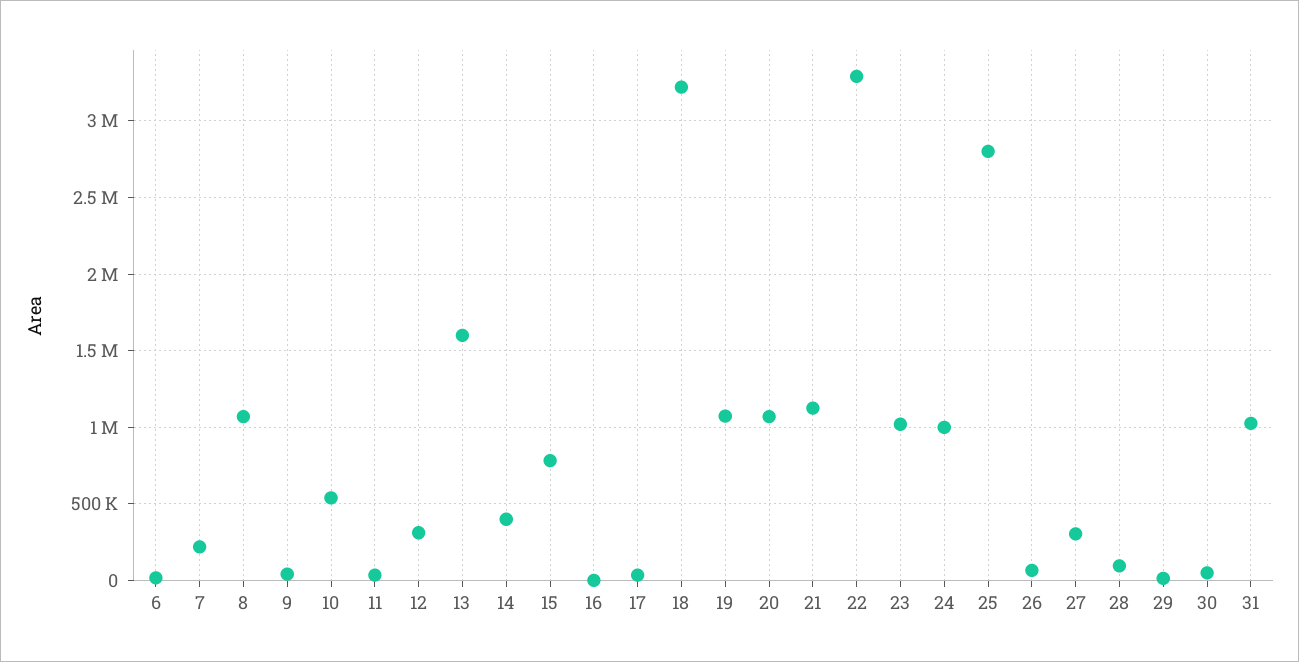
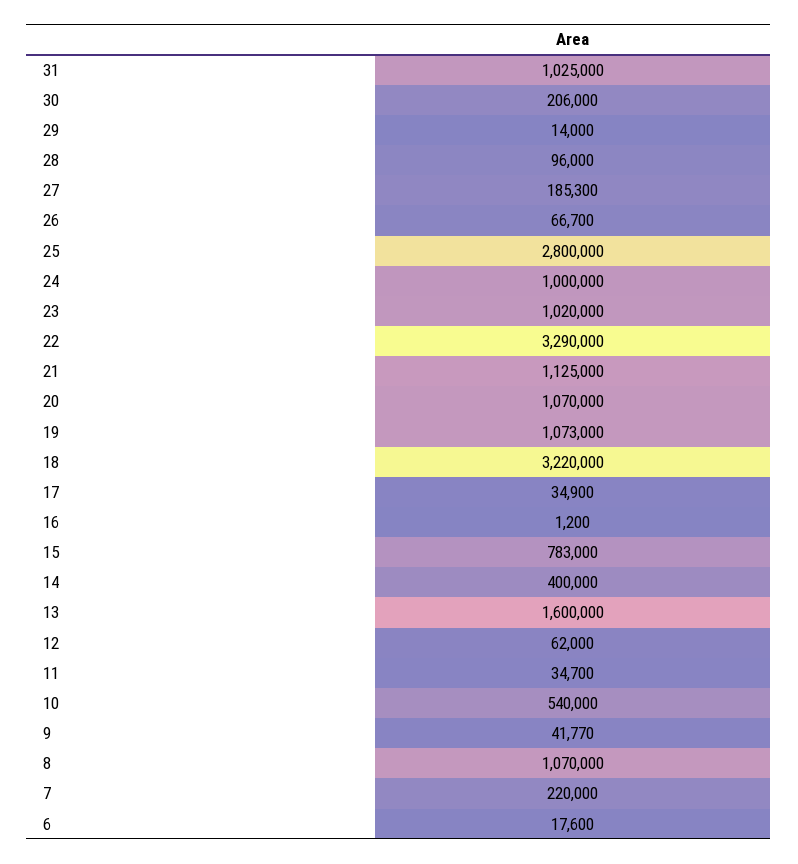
  {
    "6": 17600,
    "7": 220000,
    "8": 1070000,
    "9": 41770,
    "10": 540000,
    "11": 34700,
-   "12": 300000,
+   "12": 62000,
    "13": 1600000,
    "14": 400000,
    "15": 783000,
    "16": 1200,
    "17": 34900,
    "18": 3220000,
    "19": 1073000,
    "20": 1070000,
    "21": 1125000,
    "22": 3290000,
    "23": 1020000,
    "24": 1000000,
    "25": 2800000,
    "26": 66700,
-   "27": 300000,
+   "27": 185300,
    "28": 96000,
    "29": 14000,
-   "30": 50000,
+   "30": 206000,
    "31": 1025000
  }

